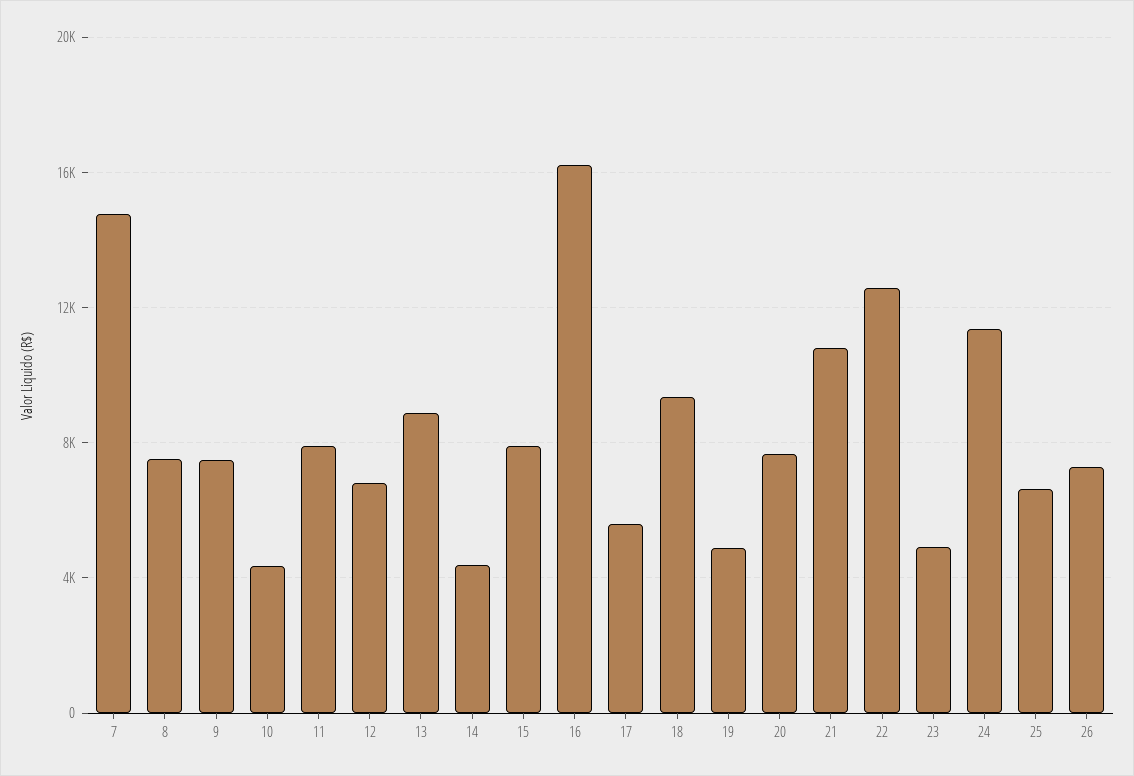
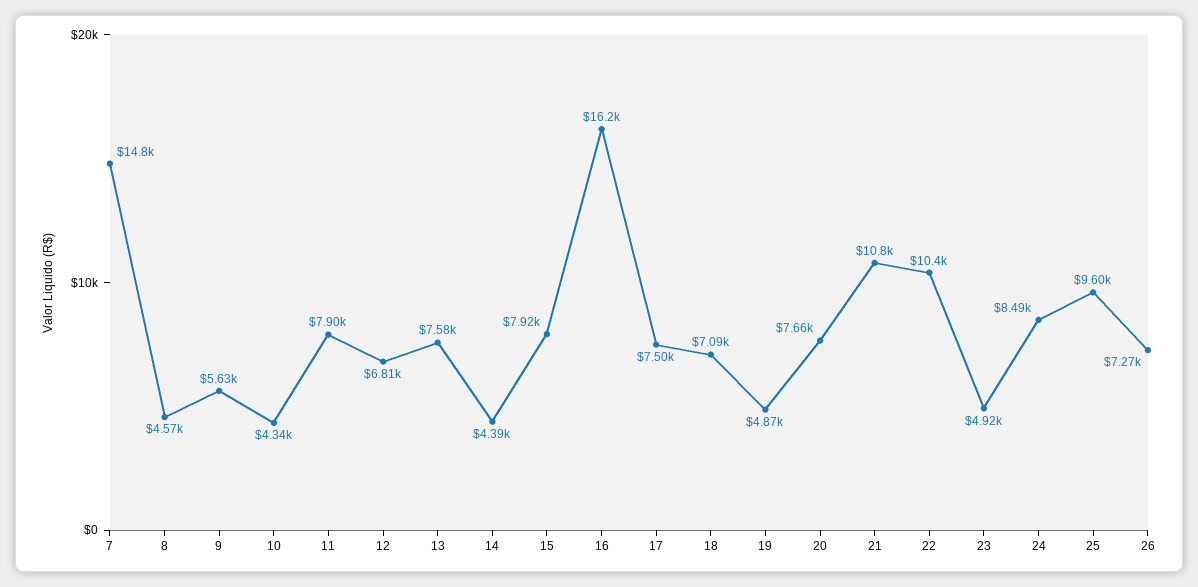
  {
    "7": 14800,
-   "8": 7500,
+   "8": 4570,
-   "9": 7500,
+   "9": 5630,
    "10": 4340,
    "11": 7900,
    "12": 6810,
-   "13": 9000,
+   "13": 7580,
    "14": 4390,
    "15": 7920,
    "16": 16200,
-   "17": 5500,
+   "17": 7500,
-   "18": 9500,
+   "18": 7090,
    "19": 4870,
    "20": 7660,
    "21": 10800,
-   "22": 12500,
+   "22": 10400,
    "23": 4920,
-   "24": 11500,
+   "24": 8490,
-   "25": 6500,
+   "25": 9600,
    "26": 7270
  }

